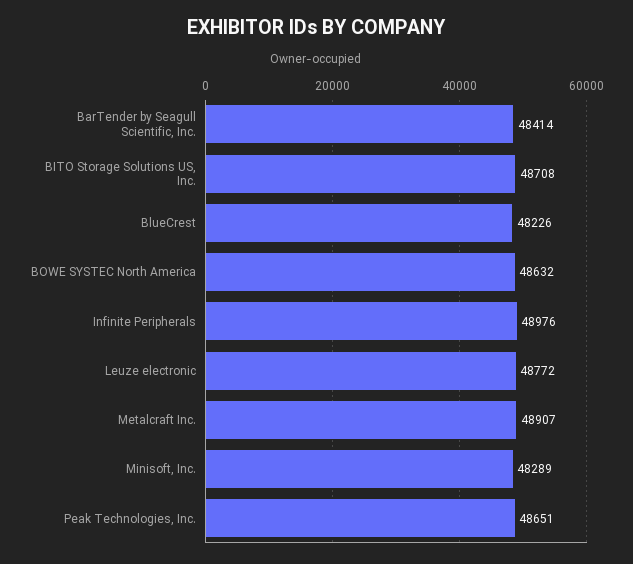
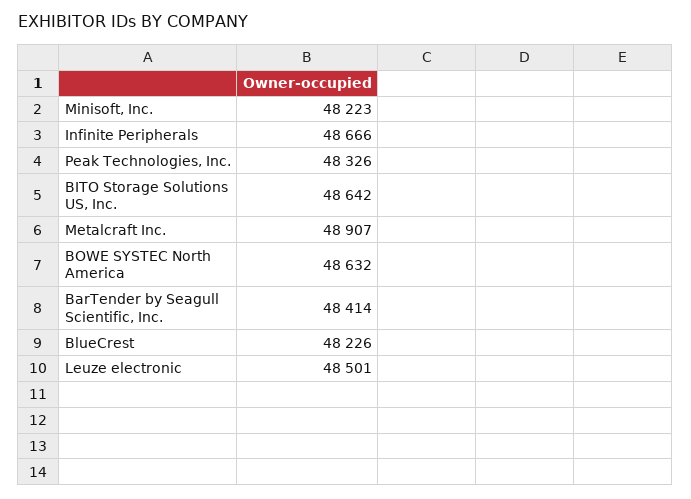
  {
    "BarTender by Seagull Scientific, Inc.": 48414,
-   "BITO Storage Solutions US, Inc.": 48708,
+   "BITO Storage Solutions US, Inc.": 48642,
    "BlueCrest": 48226,
    "BOWE SYSTEC North America": 48632,
-   "Infinite Peripherals": 48976,
+   "Infinite Peripherals": 48666,
-   "Leuze electronic": 48772,
+   "Leuze electronic": 48501,
    "Metalcraft Inc.": 48907,
-   "Minisoft, Inc.": 48289,
+   "Minisoft, Inc.": 48223,
-   "Peak Technologies, Inc.": 48651
+   "Peak Technologies, Inc.": 48326
  }

